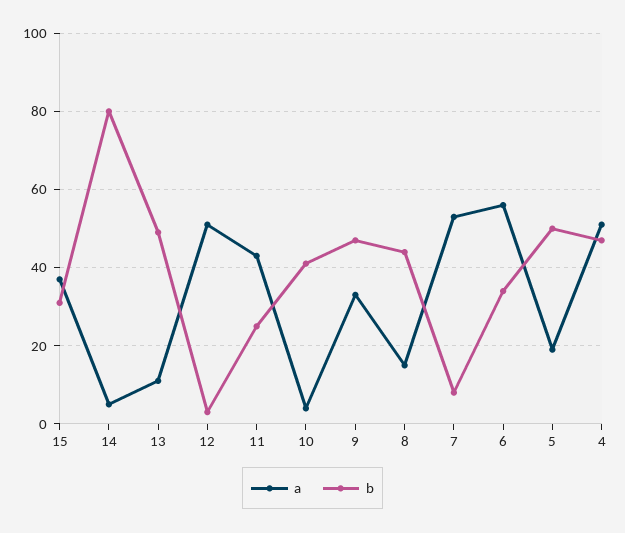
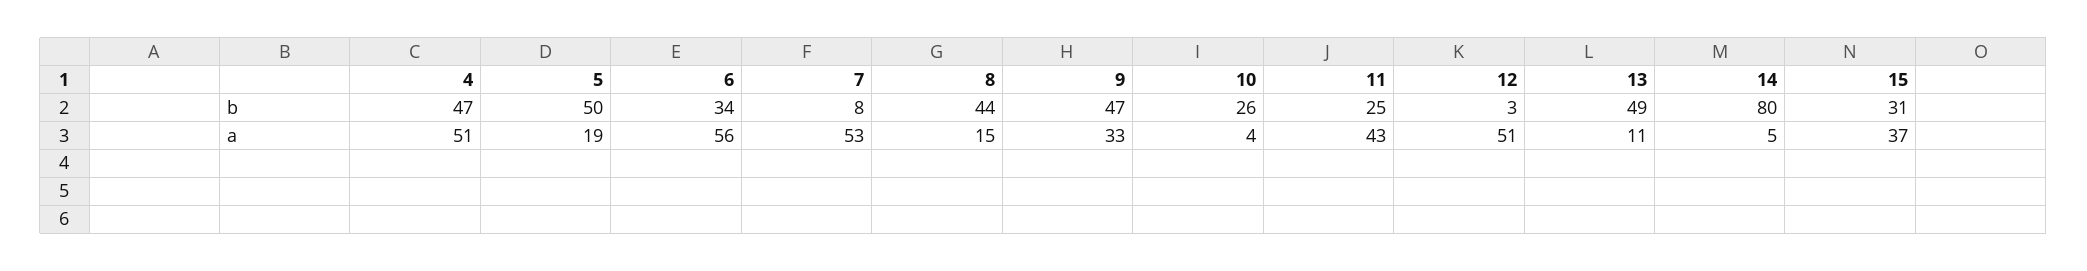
  {
    "a": {
      "15": 37,
      "14": 5,
      "13": 11,
      "12": 51,
      "11": 43,
      "10": 4,
      "9": 33,
      "8": 15,
      "7": 53,
      "6": 56,
      "5": 19,
      "4": 51
    },
    "b": {
      "15": 31,
      "14": 80,
      "13": 49,
      "12": 3,
      "11": 25,
-     "10": 40,
+     "10": 26,
      "9": 47,
      "8": 44,
      "7": 8,
      "6": 34,
      "5": 50,
      "4": 47
    }
  }

